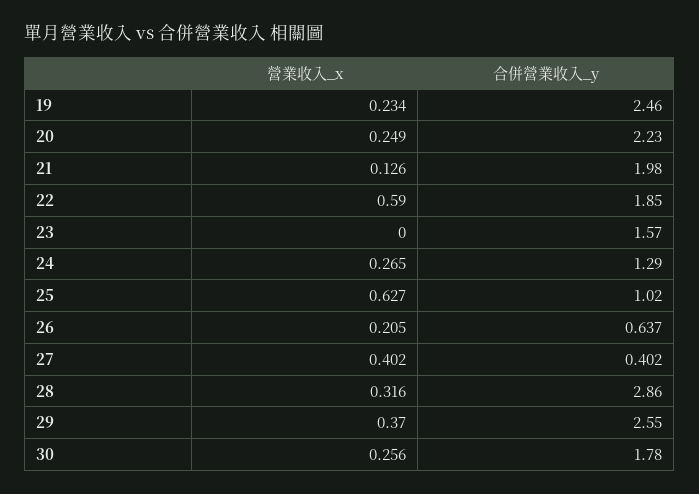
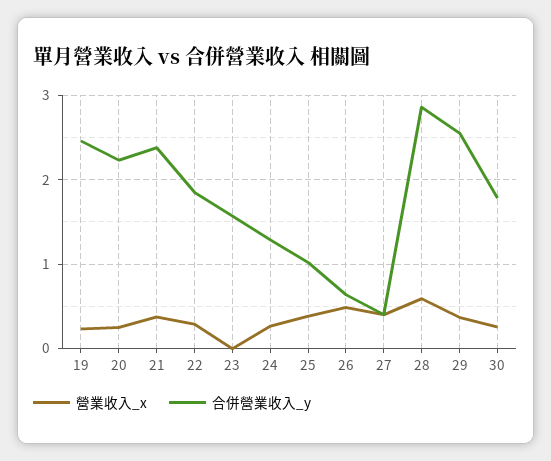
  {
    "營業收入_x": {
      "19": 0.234,
      "20": 0.249,
-     "21": 0.126,
+     "21": 0.4,
-     "22": 0.59,
+     "22": 0.3,
      "23": 0,
      "24": 0.265,
-     "25": 0.627,
+     "25": 0.4,
-     "26": 0.205,
+     "26": 0.5,
      "27": 0.402,
-     "28": 0.316,
+     "28": 0.6,
      "29": 0.37,
      "30": 0.256
    },
    "合併營業收入_y": {
      "19": 2.46,
      "20": 2.23,
-     "21": 1.98,
+     "21": 2.4,
      "22": 1.85,
      "23": 1.57,
      "24": 1.29,
      "25": 1.02,
      "26": 0.637,
      "27": 0.402,
      "28": 2.86,
      "29": 2.55,
      "30": 1.78
    }
  }

